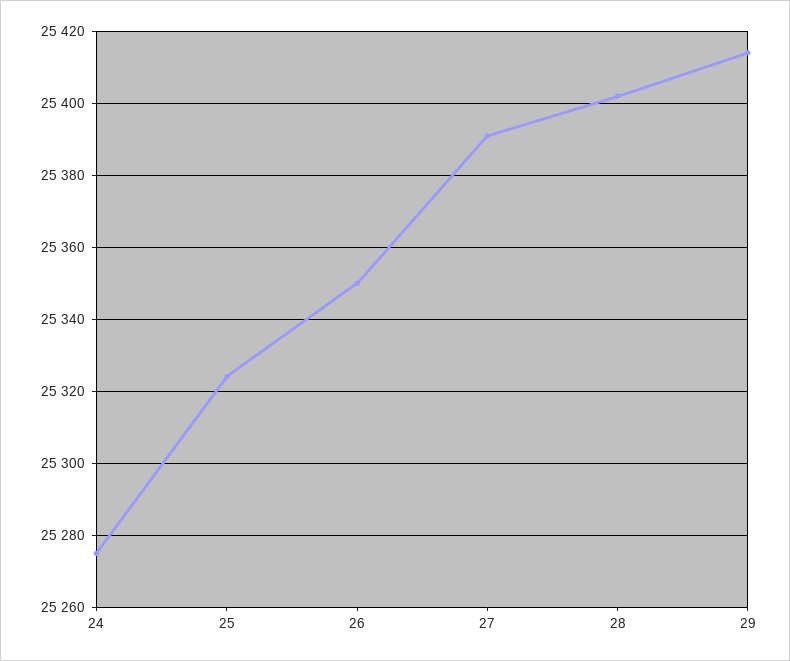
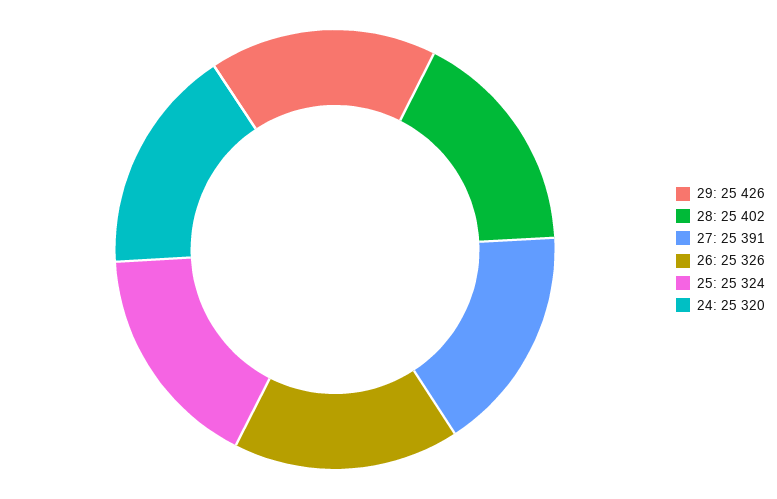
  {
-   "24": 25275,
+   "24": 25320,
    "25": 25324,
-   "26": 25350,
+   "26": 25326,
    "27": 25391,
    "28": 25402,
-   "29": 25415
+   "29": 25426
  }

